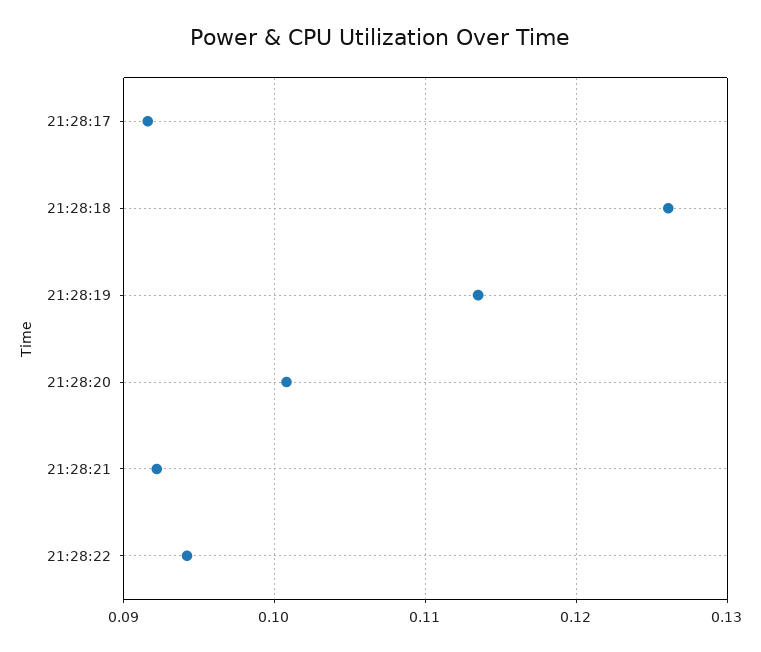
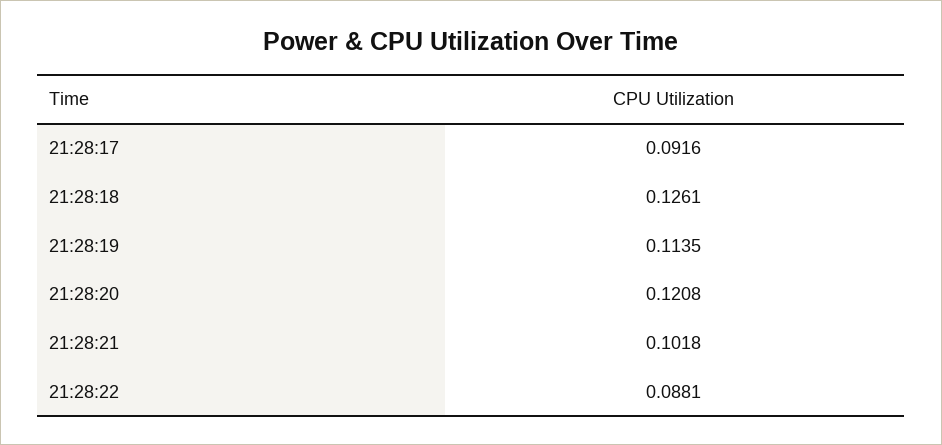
  {
    "21:28:17": 0.0916,
    "21:28:18": 0.1261,
    "21:28:19": 0.1135,
-   "21:28:20": 0.101,
+   "21:28:20": 0.1208,
-   "21:28:21": 0.092,
+   "21:28:21": 0.1018,
-   "21:28:22": 0.094
+   "21:28:22": 0.0881
  }

